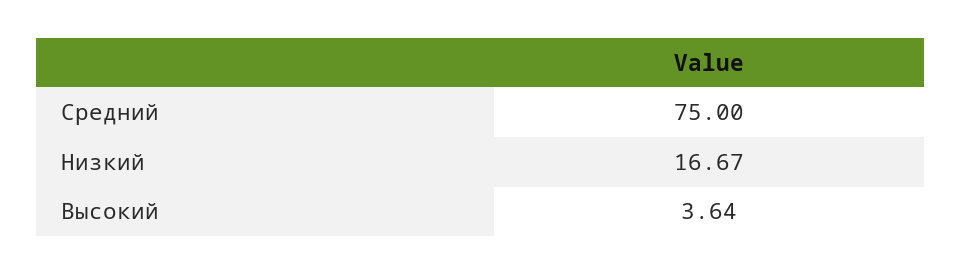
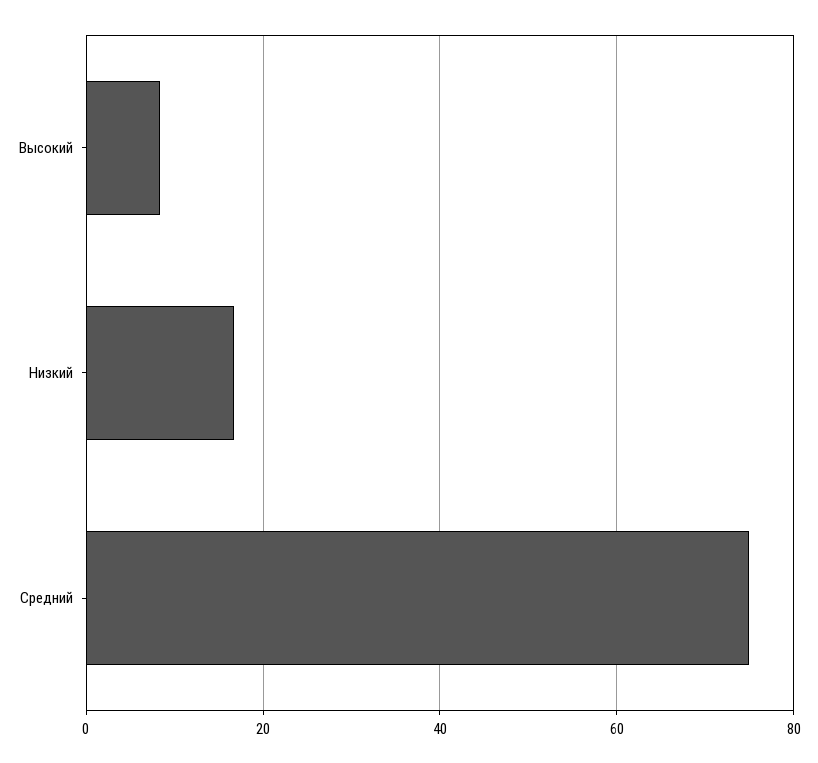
  {
    "Средний": 75,
    "Низкий": 16.67,
-   "Высокий": 3.64
+   "Высокий": 8
  }

